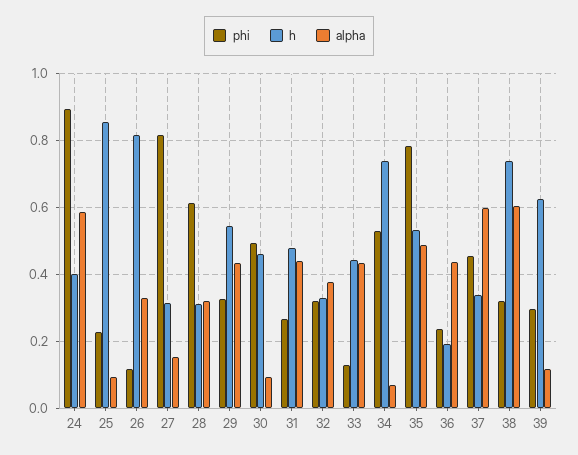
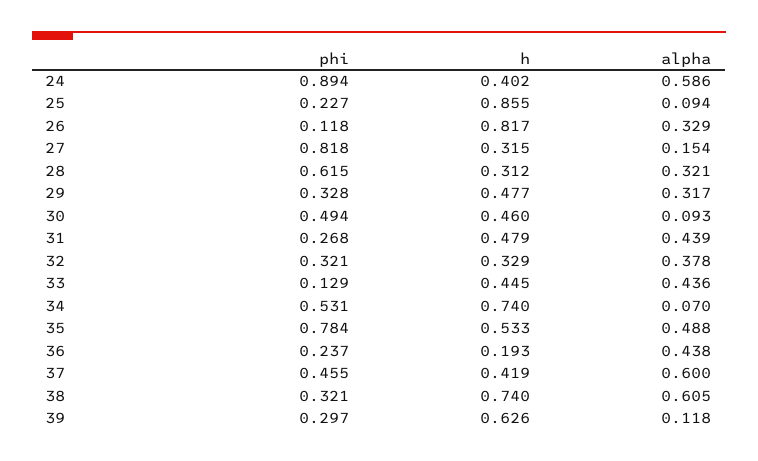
  {
    "phi": {
      "24": 0.894,
      "25": 0.227,
      "26": 0.118,
      "27": 0.818,
      "28": 0.615,
      "29": 0.328,
      "30": 0.494,
      "31": 0.268,
      "32": 0.321,
      "33": 0.129,
      "34": 0.531,
      "35": 0.784,
      "36": 0.237,
      "37": 0.455,
      "38": 0.321,
      "39": 0.297
    },
    "h": {
      "24": 0.402,
      "25": 0.855,
      "26": 0.817,
      "27": 0.315,
      "28": 0.312,
-     "29": 0.54,
+     "29": 0.477,
      "30": 0.46,
      "31": 0.479,
      "32": 0.329,
      "33": 0.445,
      "34": 0.74,
      "35": 0.533,
      "36": 0.193,
-     "37": 0.34,
+     "37": 0.419,
      "38": 0.74,
      "39": 0.626
    },
    "alpha": {
      "24": 0.586,
      "25": 0.094,
      "26": 0.329,
      "27": 0.154,
      "28": 0.321,
-     "29": 0.44,
+     "29": 0.317,
      "30": 0.093,
      "31": 0.439,
      "32": 0.378,
      "33": 0.436,
      "34": 0.07,
      "35": 0.488,
      "36": 0.438,
      "37": 0.6,
      "38": 0.605,
      "39": 0.118
    }
  }

